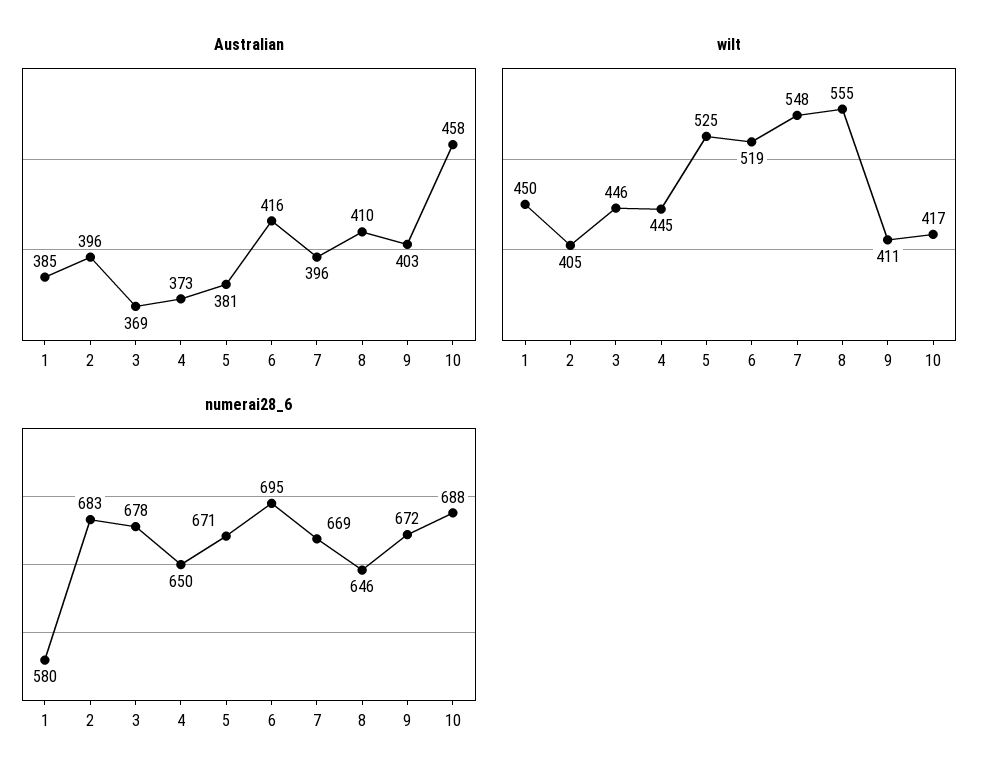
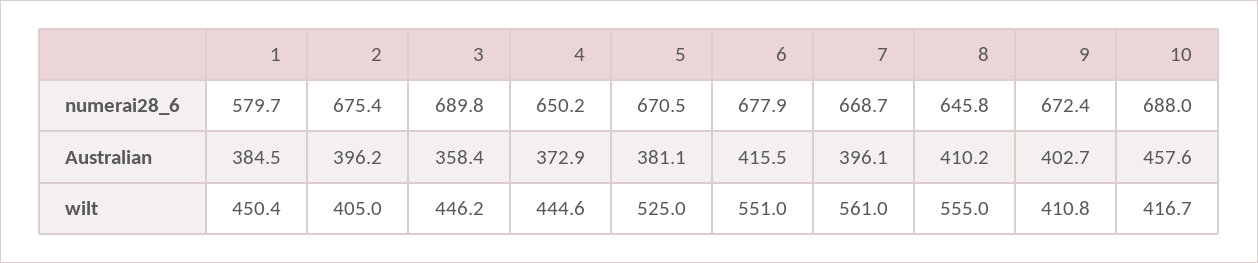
  {
    "Australian": {
      "1": 384.5,
      "2": 396.2,
-     "3": 369,
+     "3": 358.4,
      "4": 372.9,
      "5": 381.1,
      "6": 415.5,
      "7": 396.1,
      "8": 410.2,
      "9": 402.7,
      "10": 457.6
    },
    "wilt": {
      "1": 450.4,
      "2": 405,
      "3": 446.2,
      "4": 444.6,
      "5": 525,
-     "6": 519,
+     "6": 551,
-     "7": 548,
+     "7": 561,
      "8": 555,
      "9": 410.8,
      "10": 416.7
    },
    "numerai28_6": {
      "1": 579.7,
-     "2": 683,
+     "2": 675.4,
-     "3": 678,
+     "3": 689.8,
      "4": 650.2,
      "5": 670.5,
-     "6": 695,
+     "6": 677.9,
      "7": 668.7,
      "8": 645.8,
      "9": 672.4,
      "10": 688
    }
  }

